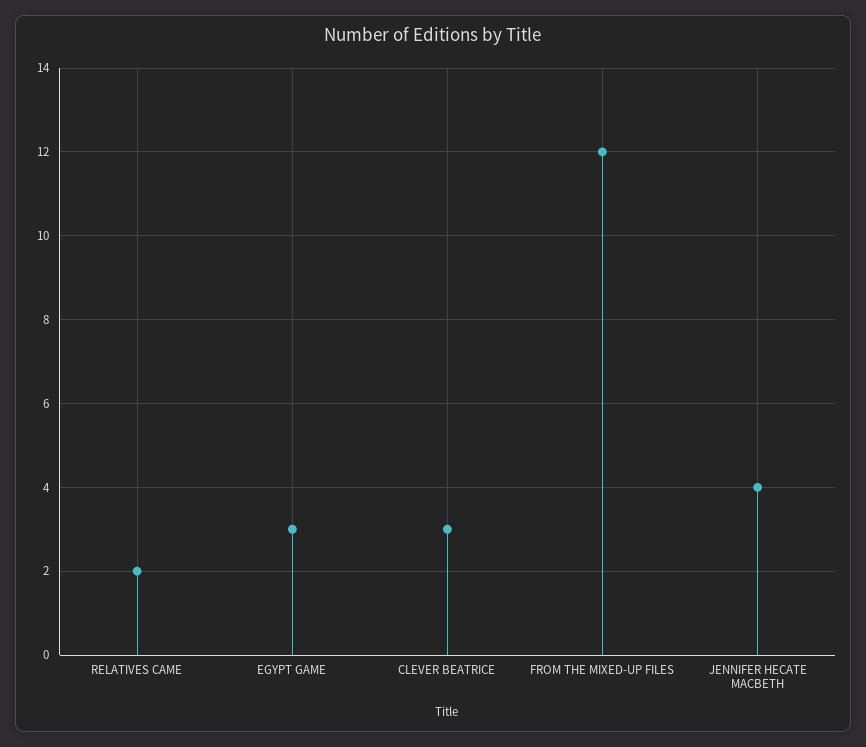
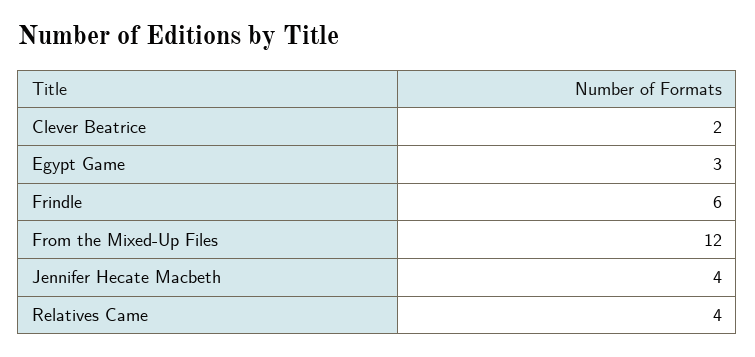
  {
-   "RELATIVES CAME": 2,
+   "RELATIVES CAME": 4,
    "EGYPT GAME": 3,
-   "CLEVER BEATRICE": 3,
+   "CLEVER BEATRICE": 2,
    "FROM THE MIXED-UP FILES": 12,
-   "JENNIFER HECATE MACBETH": 4
+   "JENNIFER HECATE MACBETH": 4,
+   "Frindle": 6
  }

